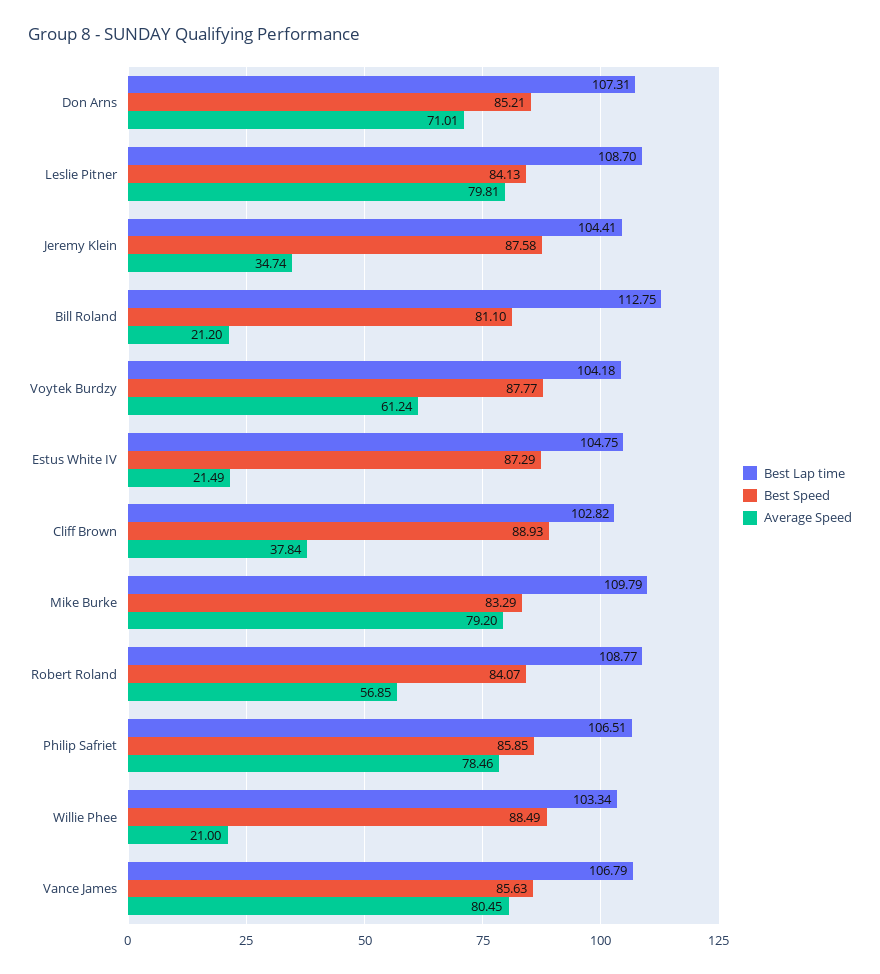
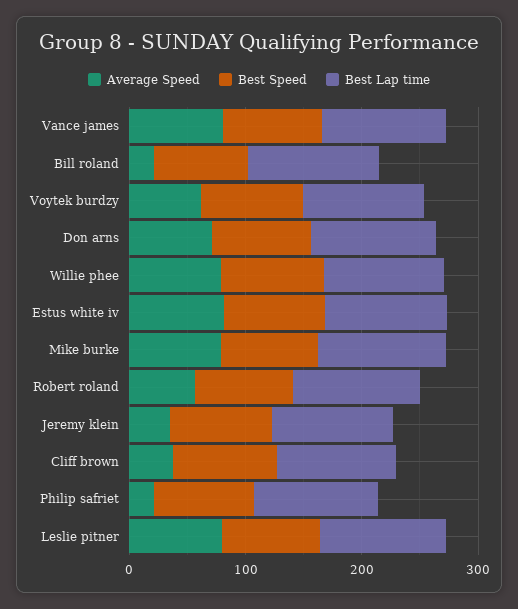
  {
    "Best Lap time": {
      "Don Arns": 107.31,
      "Leslie Pitner": 108.7,
      "Jeremy Klein": 104.41,
      "Bill Roland": 112.75,
      "Voytek Burdzy": 104.18,
      "Estus White IV": 104.75,
      "Cliff Brown": 102.82,
      "Mike Burke": 109.79,
      "Robert Roland": 108.77,
      "Philip Safriet": 106.51,
      "Willie Phee": 103.34,
      "Vance James": 106.79
    },
    "Best Speed": {
      "Don Arns": 85.21,
      "Leslie Pitner": 84.13,
      "Jeremy Klein": 87.58,
      "Bill Roland": 81.1,
      "Voytek Burdzy": 87.77,
      "Estus White IV": 87.29,
      "Cliff Brown": 88.93,
      "Mike Burke": 83.29,
      "Robert Roland": 84.07,
      "Philip Safriet": 85.85,
      "Willie Phee": 88.49,
      "Vance James": 85.63
    },
    "Average Speed": {
      "Don Arns": 71.01,
      "Leslie Pitner": 79.81,
      "Jeremy Klein": 34.74,
      "Bill Roland": 21.2,
      "Voytek Burdzy": 61.24,
-     "Estus White IV": 21.49,
+     "Estus White IV": 80,
      "Cliff Brown": 37.84,
      "Mike Burke": 79.2,
      "Robert Roland": 56.85,
-     "Philip Safriet": 78.46,
+     "Philip Safriet": 20,
-     "Willie Phee": 21,
+     "Willie Phee": 80,
      "Vance James": 80.45
    }
  }

